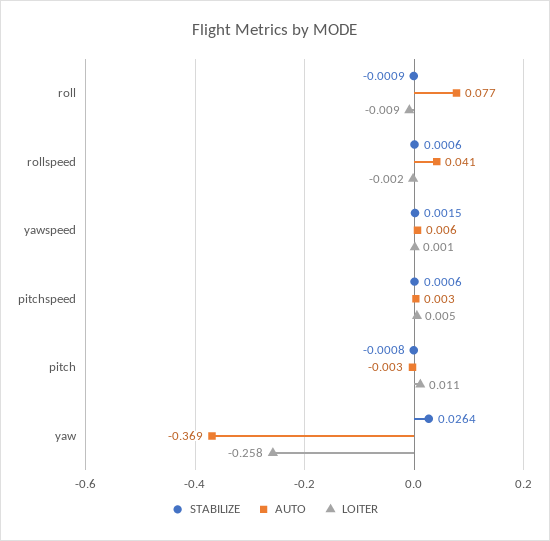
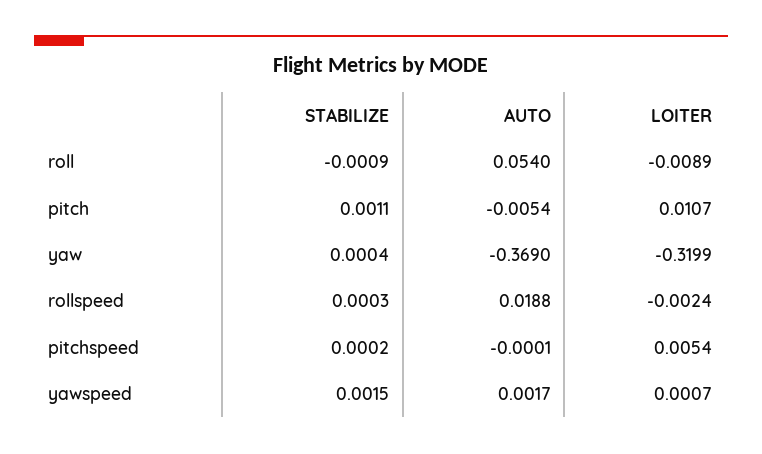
  {
    "STABILIZE": {
      "roll": -0.0009,
-     "rollspeed": 0.0006,
+     "rollspeed": 0.0003,
      "yawspeed": 0.0015,
-     "pitchspeed": 0.0006,
+     "pitchspeed": 0.0002,
-     "pitch": -0.0008,
+     "pitch": 0.0011,
-     "yaw": 0.0264
+     "yaw": 0.0004
    },
    "AUTO": {
-     "roll": 0.077,
+     "roll": 0.054,
-     "rollspeed": 0.041,
+     "rollspeed": 0.0188,
-     "yawspeed": 0.006,
+     "yawspeed": 0.0017,
-     "pitchspeed": 0.003,
+     "pitchspeed": -0.0001,
-     "pitch": -0.003,
+     "pitch": -0.0054,
      "yaw": -0.369
    },
    "LOITER": {
      "roll": -0.0089,
      "rollspeed": -0.0024,
      "yawspeed": 0.0007,
      "pitchspeed": 0.0054,
      "pitch": 0.0107,
-     "yaw": -0.258
+     "yaw": -0.3199
    }
  }

